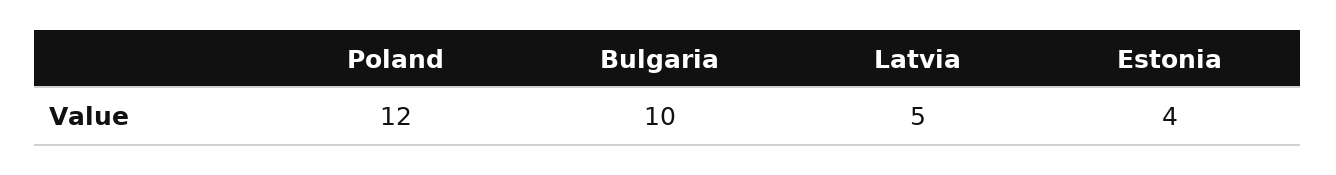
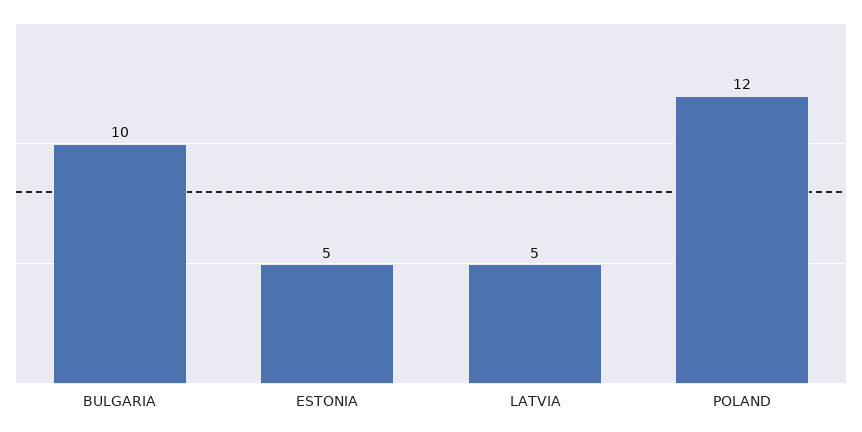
  {
    "Poland": 12,
    "Bulgaria": 10,
    "Latvia": 5,
-   "Estonia": 4
+   "Estonia": 5
  }

